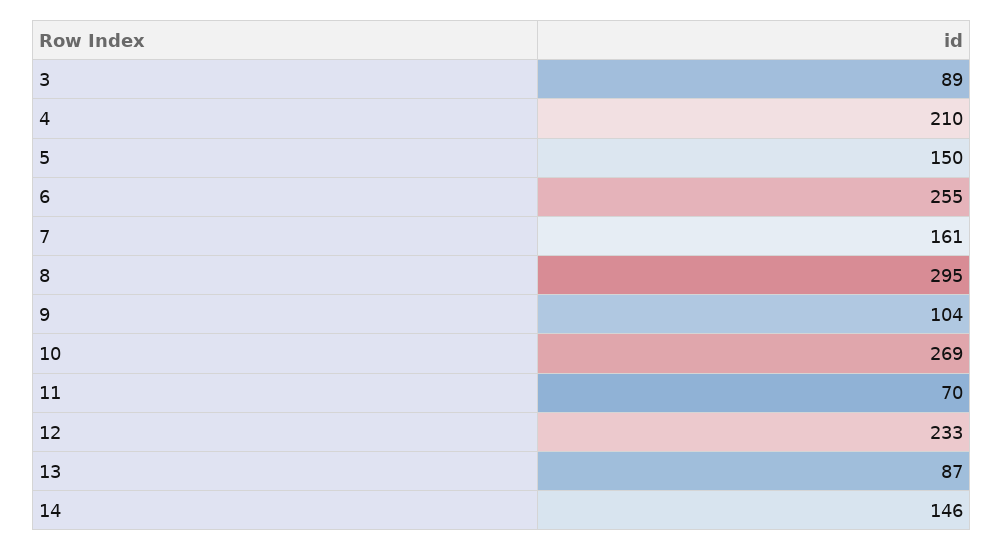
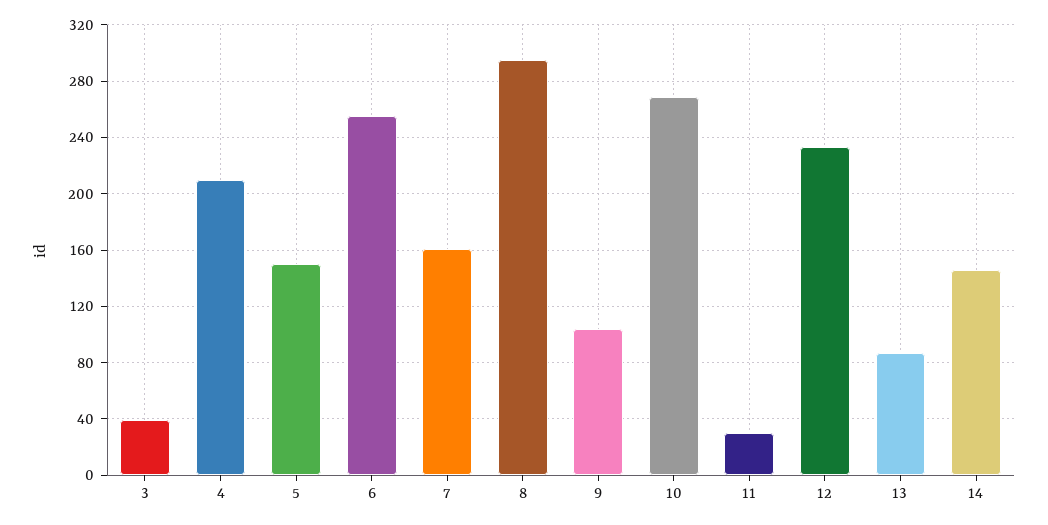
  {
-   "3": 89,
+   "3": 40,
    "4": 210,
    "5": 150,
    "6": 255,
    "7": 161,
    "8": 295,
    "9": 104,
    "10": 269,
-   "11": 70,
+   "11": 30,
    "12": 233,
    "13": 87,
    "14": 146
  }

